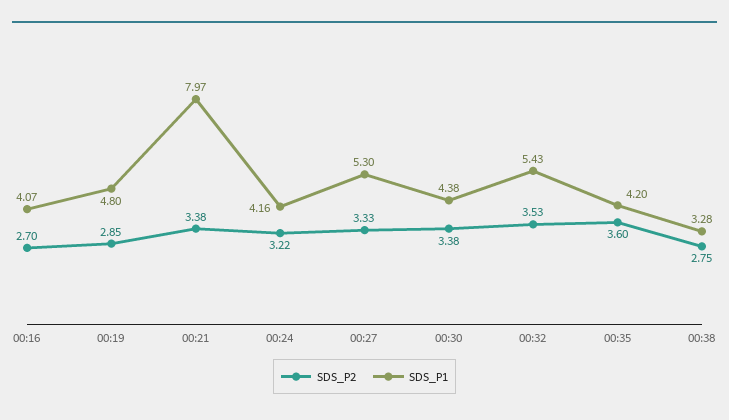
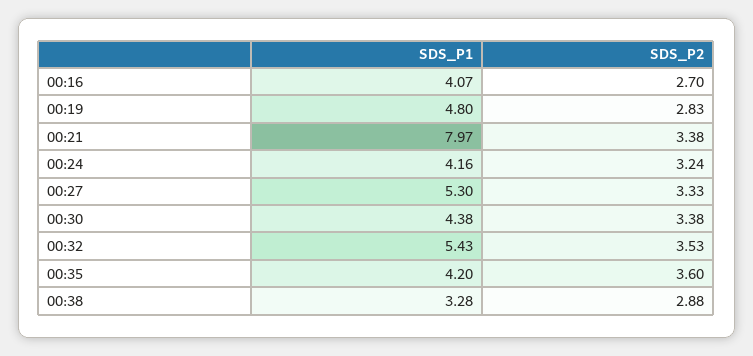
  {
    "SDS_P2": {
      "00:16": 2.7,
-     "00:19": 2.85,
+     "00:19": 2.83,
      "00:21": 3.38,
-     "00:24": 3.22,
+     "00:24": 3.24,
      "00:27": 3.33,
      "00:30": 3.38,
      "00:32": 3.53,
      "00:35": 3.6,
-     "00:38": 2.75
+     "00:38": 2.88
    },
    "SDS_P1": {
      "00:16": 4.07,
      "00:19": 4.8,
      "00:21": 7.97,
      "00:24": 4.16,
      "00:27": 5.3,
      "00:30": 4.38,
      "00:32": 5.43,
      "00:35": 4.2,
      "00:38": 3.28
    }
  }

